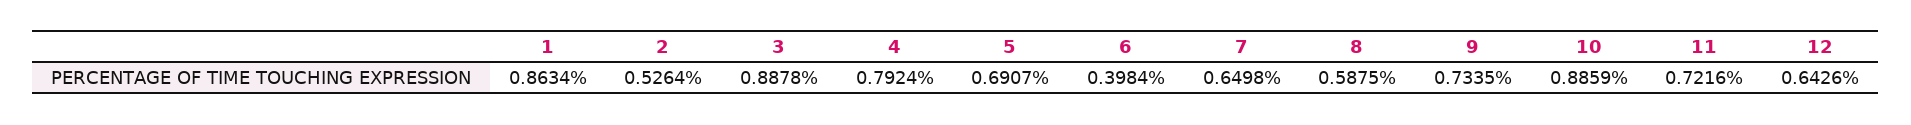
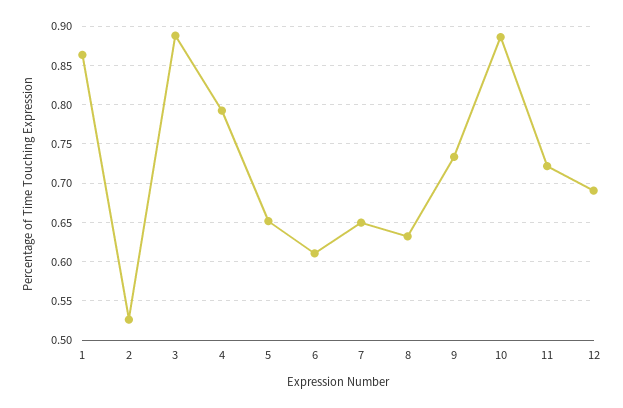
  {
    "1": 0.8634,
    "2": 0.5264,
    "3": 0.8878,
    "4": 0.7924,
-   "5": 0.6907,
+   "5": 0.65,
-   "6": 0.3984,
+   "6": 0.61,
    "7": 0.6498,
-   "8": 0.5875,
+   "8": 0.63,
    "9": 0.7335,
    "10": 0.8859,
    "11": 0.7216,
-   "12": 0.6426
+   "12": 0.69
  }

